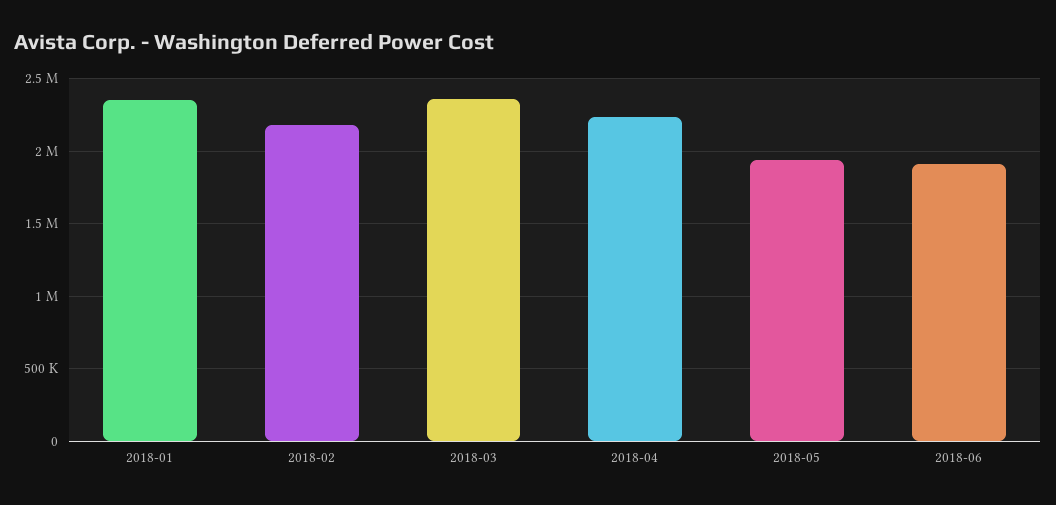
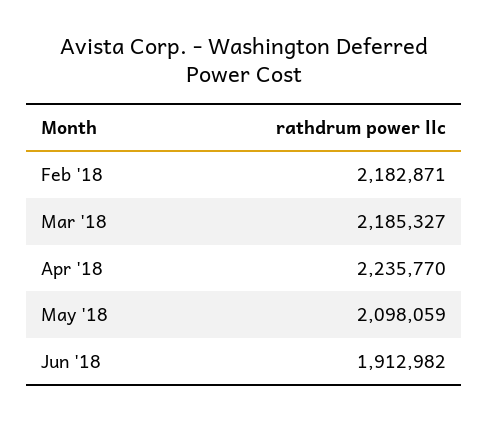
  {
-   "2018-01": 2350000,
    "2018-02": 2182871,
-   "2018-03": 2350000,
+   "2018-03": 2185327,
    "2018-04": 2235770,
-   "2018-05": 1950000,
+   "2018-05": 2098059,
    "2018-06": 1912982
  }

